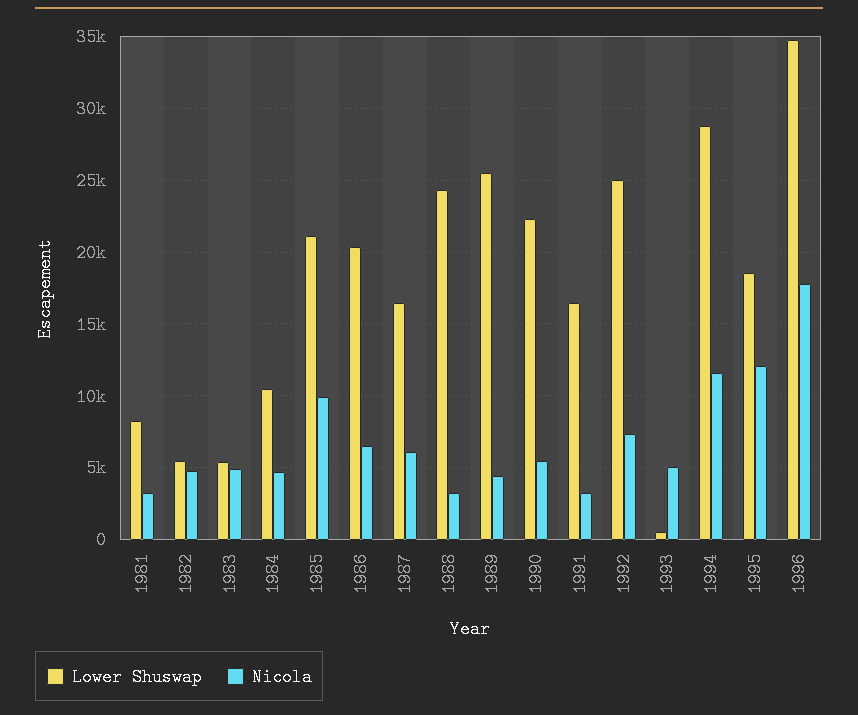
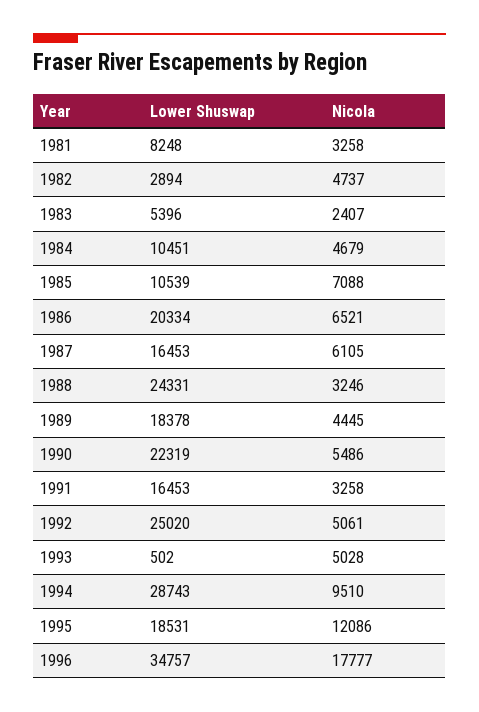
  {
    "Lower Shuswap": {
      "1981": 8248,
-     "1982": 5500,
+     "1982": 2894,
      "1983": 5396,
      "1984": 10451,
-     "1985": 21000,
+     "1985": 10539,
      "1986": 20334,
      "1987": 16453,
      "1988": 24331,
-     "1989": 25500,
+     "1989": 18378,
      "1990": 22319,
      "1991": 16453,
      "1992": 25020,
      "1993": 502,
      "1994": 28743,
      "1995": 18531,
      "1996": 34757
    },
    "Nicola": {
      "1981": 3258,
      "1982": 4737,
-     "1983": 5000,
+     "1983": 2407,
      "1984": 4679,
-     "1985": 10000,
+     "1985": 7088,
      "1986": 6521,
      "1987": 6105,
      "1988": 3246,
      "1989": 4445,
      "1990": 5486,
      "1991": 3258,
-     "1992": 7500,
+     "1992": 5061,
      "1993": 5028,
-     "1994": 11500,
+     "1994": 9510,
      "1995": 12086,
      "1996": 17777
    }
  }

